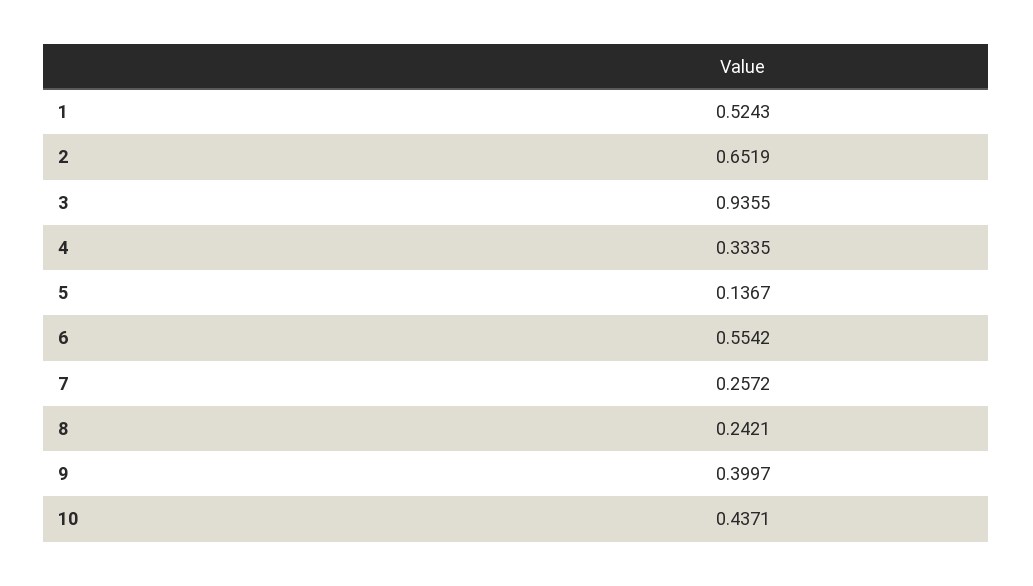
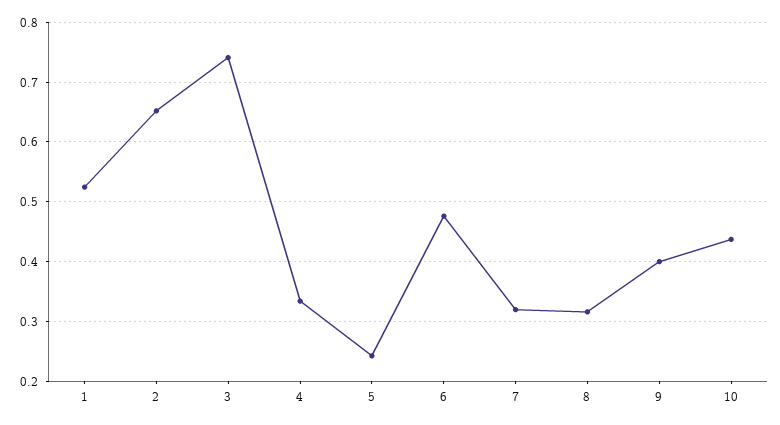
  {
    "1": 0.5243,
    "2": 0.6519,
-   "3": 0.9355,
+   "3": 0.74,
    "4": 0.3335,
-   "5": 0.1367,
+   "5": 0.24,
-   "6": 0.5542,
+   "6": 0.48,
-   "7": 0.2572,
+   "7": 0.32,
-   "8": 0.2421,
+   "8": 0.32,
    "9": 0.3997,
    "10": 0.4371
  }

